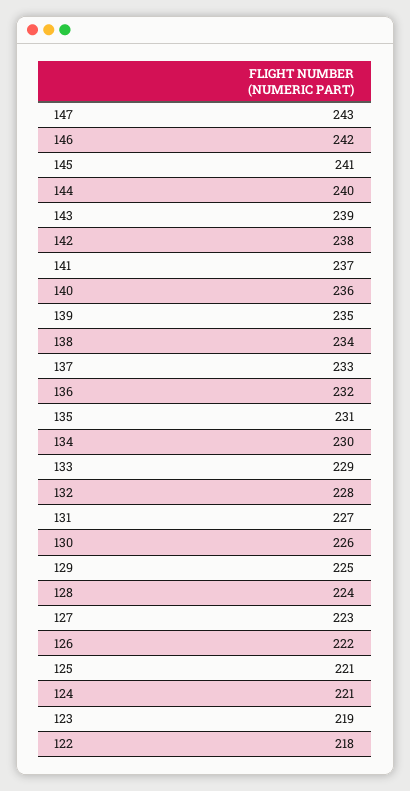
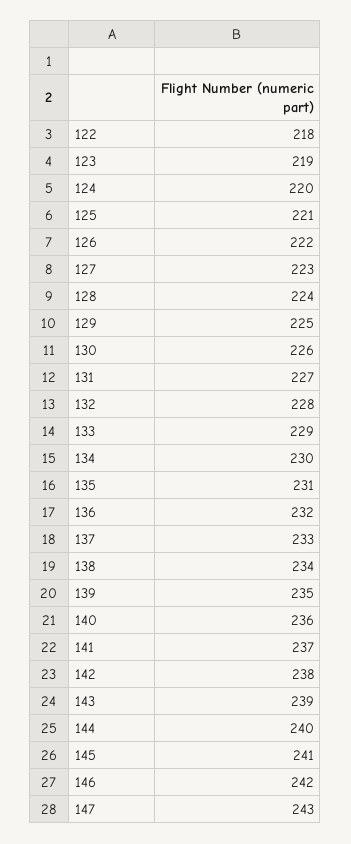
  {
    "147": 243,
    "146": 242,
    "145": 241,
    "144": 240,
    "143": 239,
    "142": 238,
    "141": 237,
    "140": 236,
    "139": 235,
    "138": 234,
    "137": 233,
    "136": 232,
    "135": 231,
    "134": 230,
    "133": 229,
    "132": 228,
    "131": 227,
    "130": 226,
    "129": 225,
    "128": 224,
    "127": 223,
    "126": 222,
    "125": 221,
-   "124": 221,
+   "124": 220,
    "123": 219,
    "122": 218
  }

